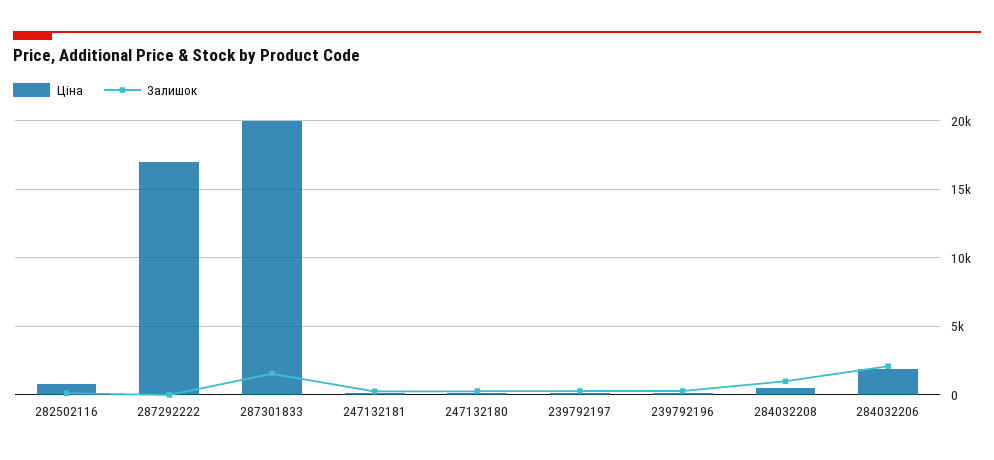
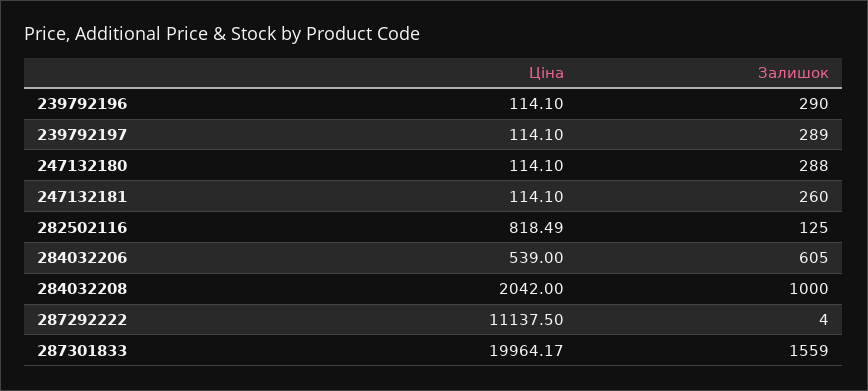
  {
    "Ціна": {
      "282502116": 818.49,
-     "287292222": 17000,
+     "287292222": 11137.5,
      "287301833": 19964.17,
      "247132181": 114.1,
      "247132180": 114.1,
      "239792197": 114.1,
      "239792196": 114.1,
-     "284032208": 500,
+     "284032208": 2042,
-     "284032206": 2000
+     "284032206": 539
    },
    "Залишок": {
      "282502116": 125,
      "287292222": 4,
      "287301833": 1559,
      "247132181": 260,
      "247132180": 288,
      "239792197": 289,
      "239792196": 290,
      "284032208": 1000,
-     "284032206": 2000
+     "284032206": 605
    }
  }

